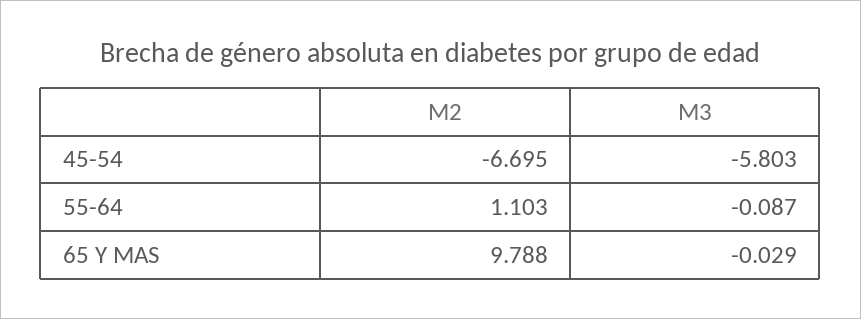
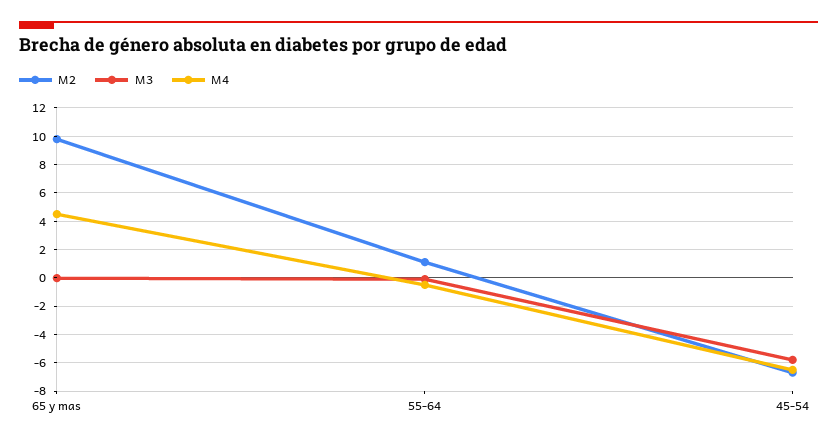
  {
    "M2": {
      "45-54": -6.695,
      "55-64": 1.103,
      "65 Y MAS": 9.788
    },
    "M3": {
      "45-54": -5.803,
      "55-64": -0.087,
      "65 Y MAS": -0.029
-   }
+   },
+   "M4": {
+     "65 Y MAS": 4.5,
+     "55-64": -0.5,
+     "45-54": -6.5
+   }
  }

